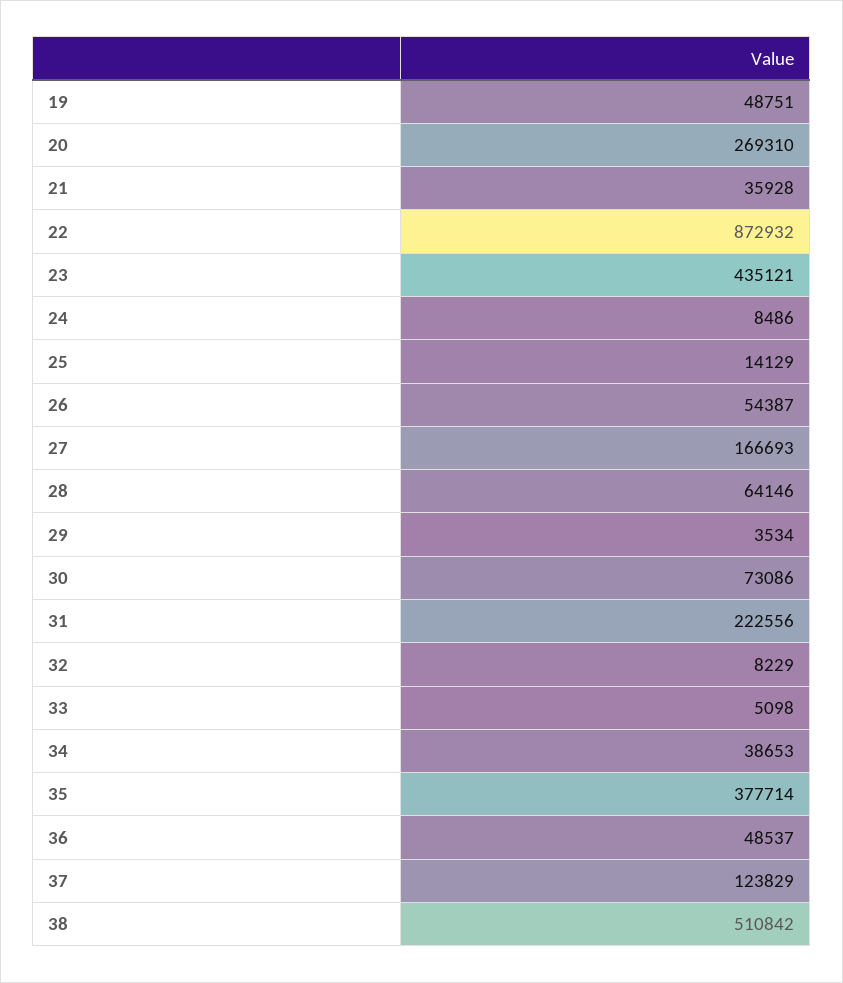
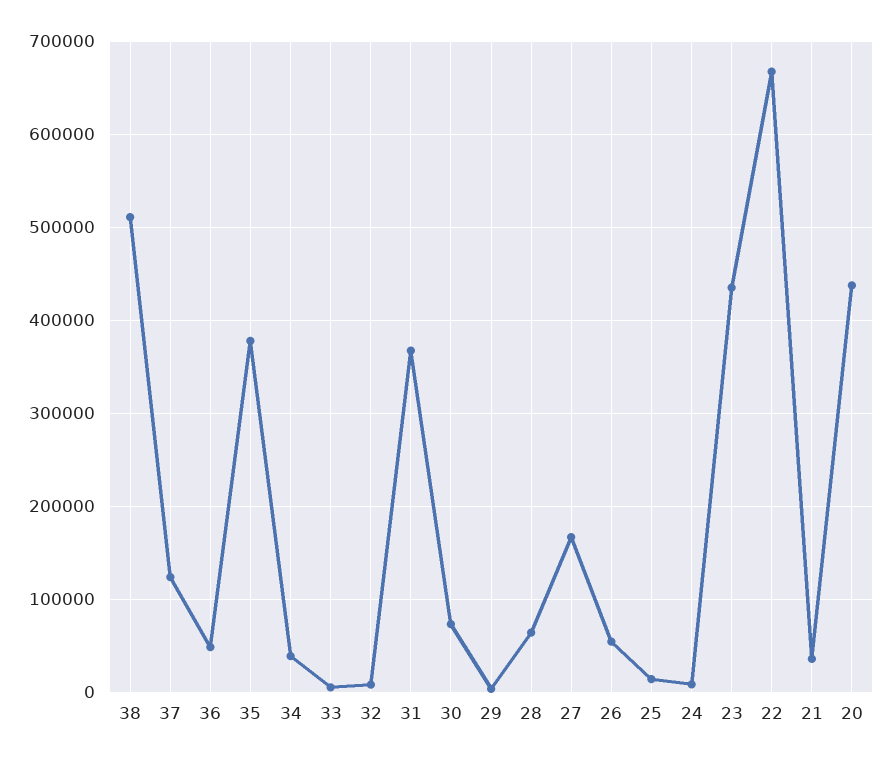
  {
-   "19": 48751,
-   "20": 269310,
+   "20": 440000,
    "21": 35928,
-   "22": 872932,
+   "22": 670000,
    "23": 435121,
    "24": 8486,
    "25": 14129,
    "26": 54387,
    "27": 166693,
    "28": 64146,
    "29": 3534,
    "30": 73086,
-   "31": 222556,
+   "31": 370000,
    "32": 8229,
    "33": 5098,
    "34": 38653,
    "35": 377714,
    "36": 48537,
    "37": 123829,
    "38": 510842
  }

